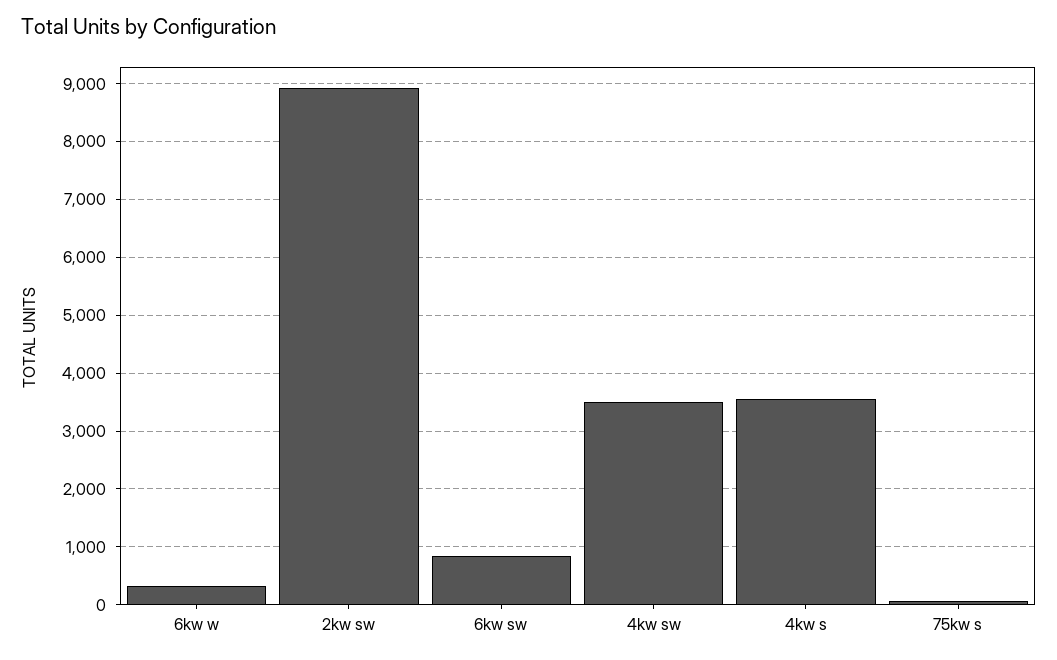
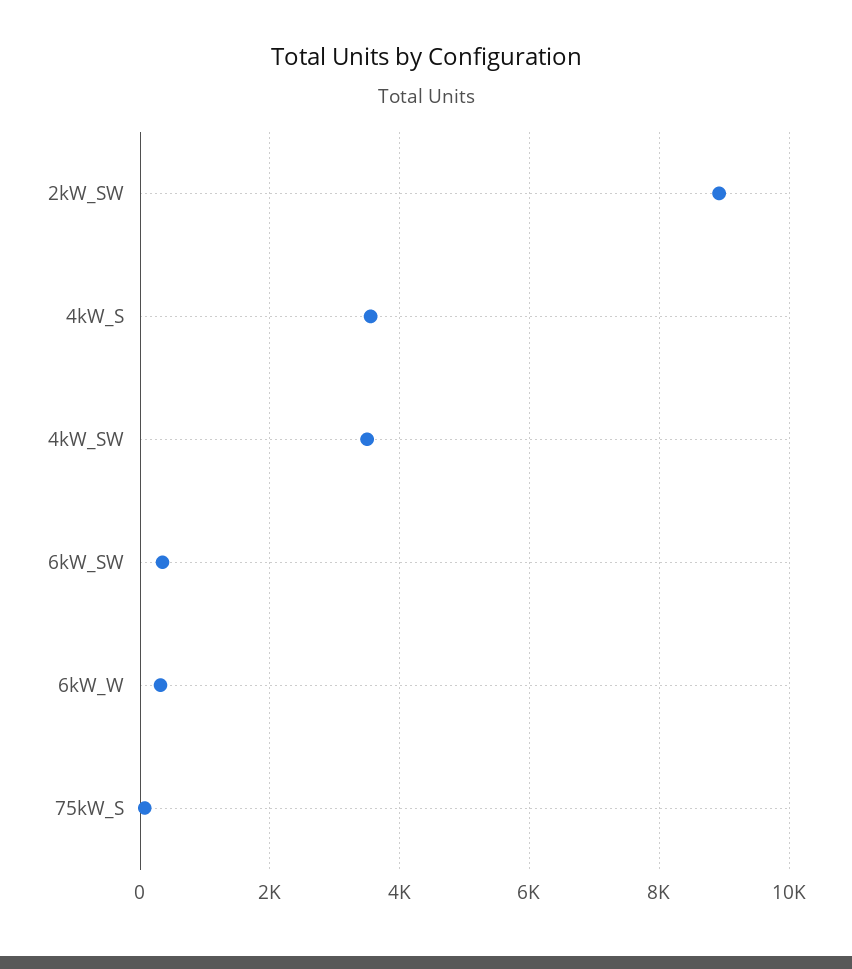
  {
    "6kw w": 400,
    "2kw sw": 9000,
-   "6kw sw": 800,
+   "6kw sw": 400,
    "4kw sw": 3600,
    "4kw s": 3600,
    "75kw s": 0
  }

